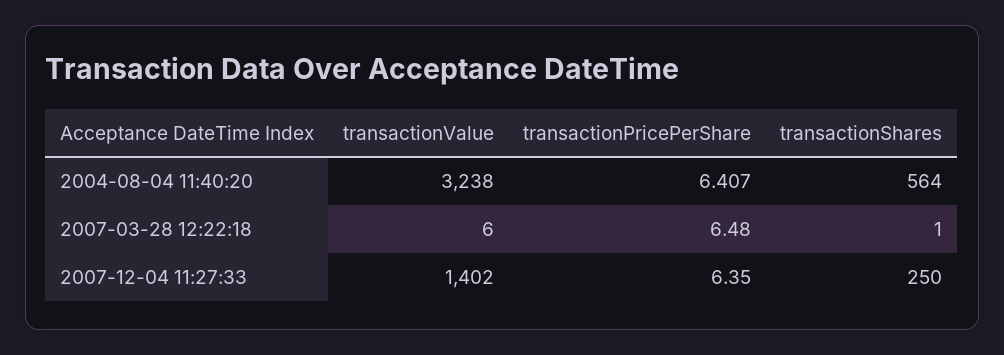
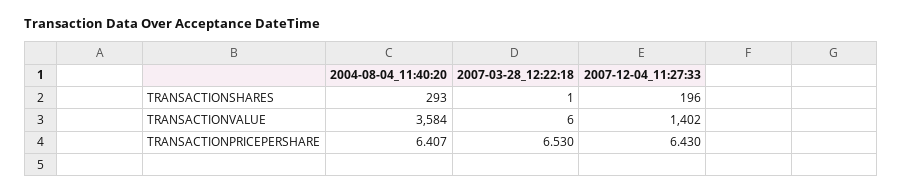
  {
    "transactionValue": {
-     "2004-08-04 11:40:20": 3238,
+     "2004-08-04 11:40:20": 3584,
      "2007-03-28 12:22:18": 6,
      "2007-12-04 11:27:33": 1402
    },
    "transactionPricePerShare": {
      "2004-08-04 11:40:20": 6.407,
-     "2007-03-28 12:22:18": 6.48,
+     "2007-03-28 12:22:18": 6.53,
-     "2007-12-04 11:27:33": 6.35
+     "2007-12-04 11:27:33": 6.43
    },
    "transactionShares": {
-     "2004-08-04 11:40:20": 564,
+     "2004-08-04 11:40:20": 293,
      "2007-03-28 12:22:18": 1,
-     "2007-12-04 11:27:33": 250
+     "2007-12-04 11:27:33": 196
    }
  }

